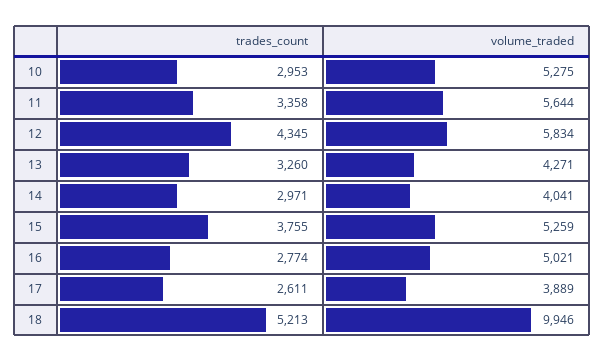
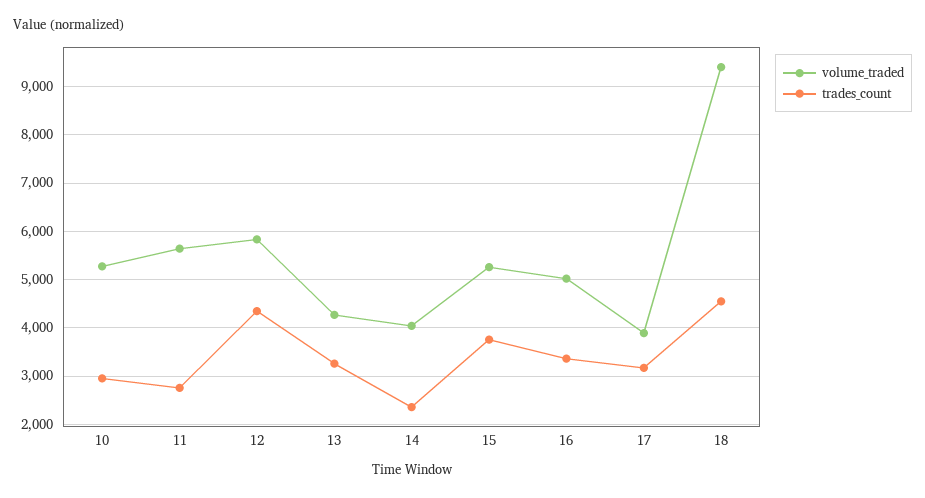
  {
    "trades_count": {
      "10": 2953,
-     "11": 3358,
+     "11": 2800,
      "12": 4345,
      "13": 3260,
-     "14": 2971,
+     "14": 2400,
      "15": 3755,
-     "16": 2774,
+     "16": 3400,
-     "17": 2611,
+     "17": 3200,
-     "18": 5213
+     "18": 4600
    },
    "volume_traded": {
      "10": 5275,
      "11": 5644,
      "12": 5834,
      "13": 4271,
      "14": 4041,
      "15": 5259,
      "16": 5021,
      "17": 3889,
-     "18": 9946
+     "18": 9400
    }
  }

